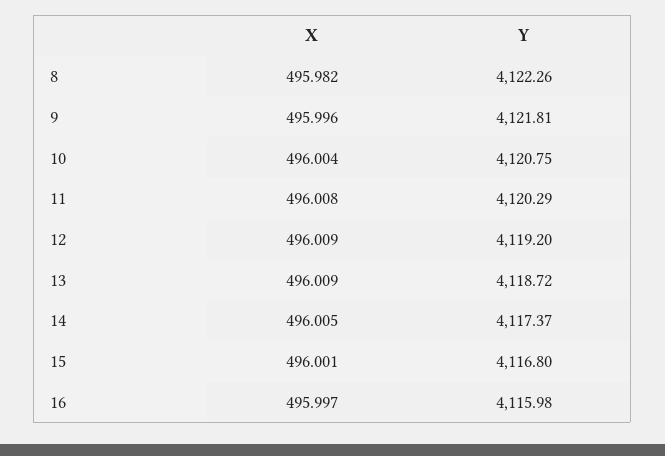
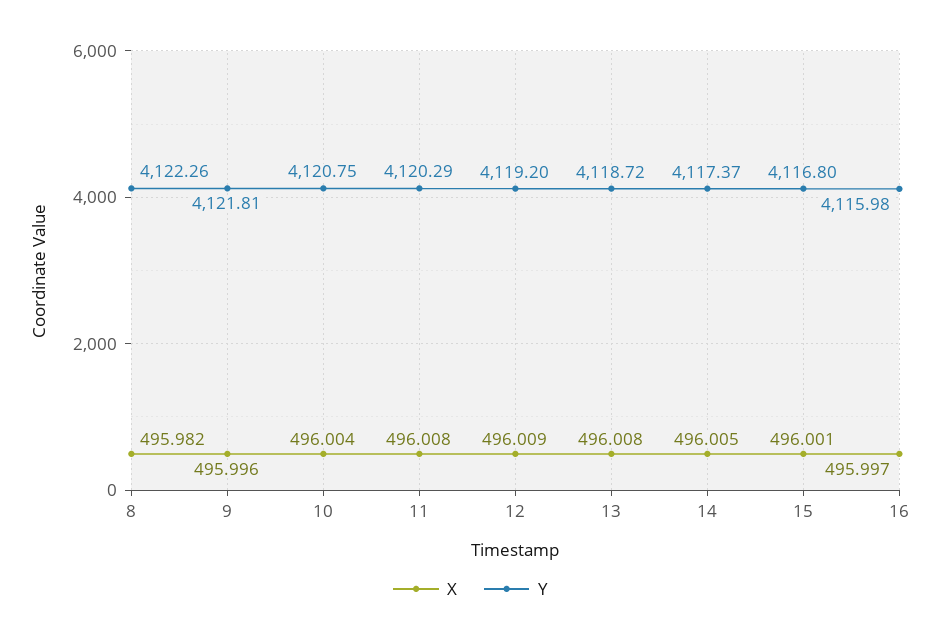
  {
    "X": {
      "8": 495.982,
      "9": 495.996,
      "10": 496.004,
      "11": 496.008,
      "12": 496.009,
-     "13": 496.009,
+     "13": 496.008,
      "14": 496.005,
      "15": 496.001,
      "16": 495.997
    },
    "Y": {
      "8": 4122.26,
      "9": 4121.81,
      "10": 4120.75,
      "11": 4120.29,
      "12": 4119.2,
      "13": 4118.72,
      "14": 4117.37,
      "15": 4116.8,
      "16": 4115.98
    }
  }

